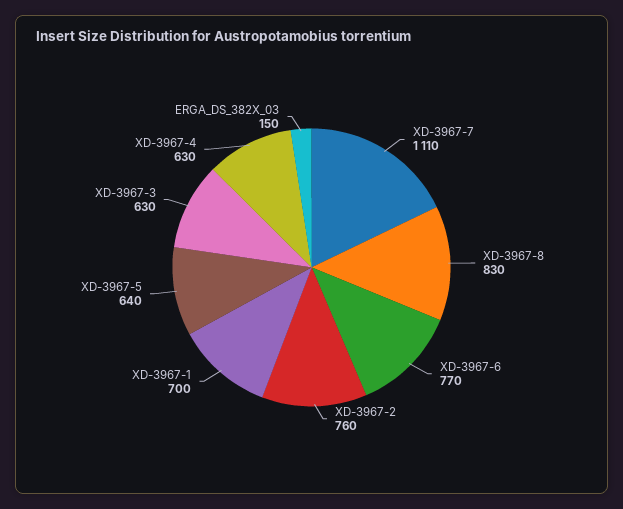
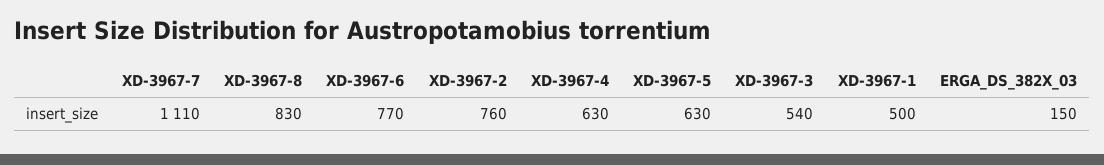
  {
    "XD-3967-7": 1110,
    "XD-3967-8": 830,
    "XD-3967-6": 770,
    "XD-3967-2": 760,
-   "XD-3967-1": 700,
+   "XD-3967-1": 500,
-   "XD-3967-5": 640,
+   "XD-3967-5": 630,
-   "XD-3967-3": 630,
+   "XD-3967-3": 540,
    "XD-3967-4": 630,
    "ERGA_DS_382X_03": 150
  }

